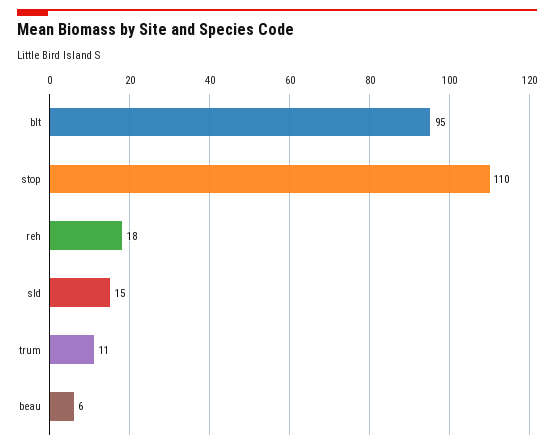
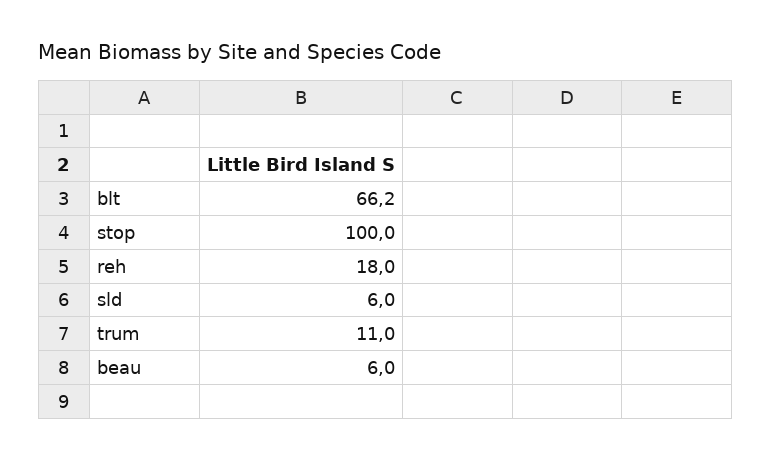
  {
-   "blt": 95,
+   "blt": 66.2,
-   "stop": 110,
+   "stop": 100,
    "reh": 18,
-   "sld": 15,
+   "sld": 6,
    "trum": 11,
    "beau": 6
  }

